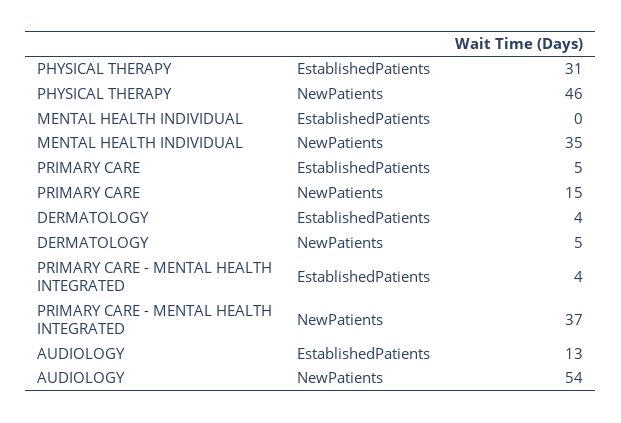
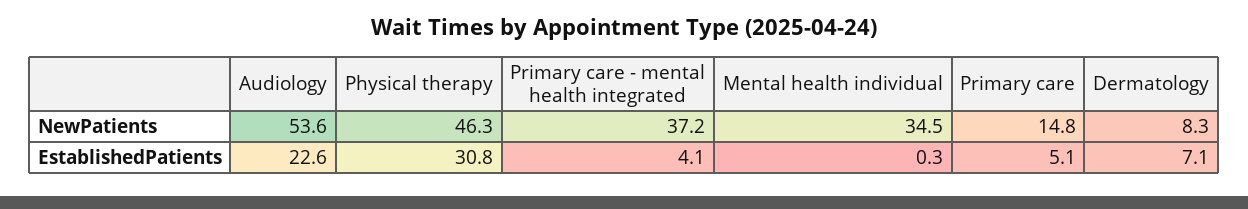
  {
    "PHYSICAL THERAPY": {
      "EstablishedPatients": 30.8,
      "NewPatients": 46.3
    },
    "MENTAL HEALTH INDIVIDUAL": {
      "EstablishedPatients": 0.3,
      "NewPatients": 34.5
    },
    "PRIMARY CARE": {
      "EstablishedPatients": 5.1,
      "NewPatients": 14.8
    },
    "DERMATOLOGY": {
-     "EstablishedPatients": 4,
+     "EstablishedPatients": 7.1,
-     "NewPatients": 5
+     "NewPatients": 8.3
    },
    "PRIMARY CARE - MENTAL HEALTH INTEGRATED": {
      "EstablishedPatients": 4.1,
      "NewPatients": 37.2
    },
    "AUDIOLOGY": {
-     "EstablishedPatients": 13,
+     "EstablishedPatients": 22.6,
      "NewPatients": 53.6
    }
  }

